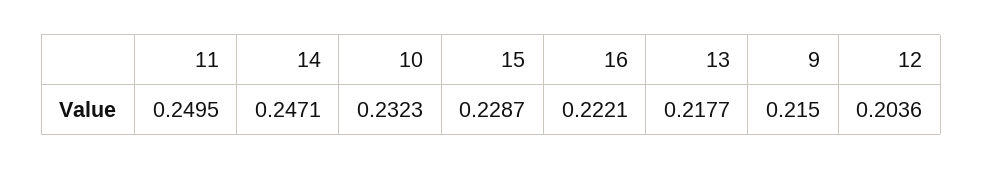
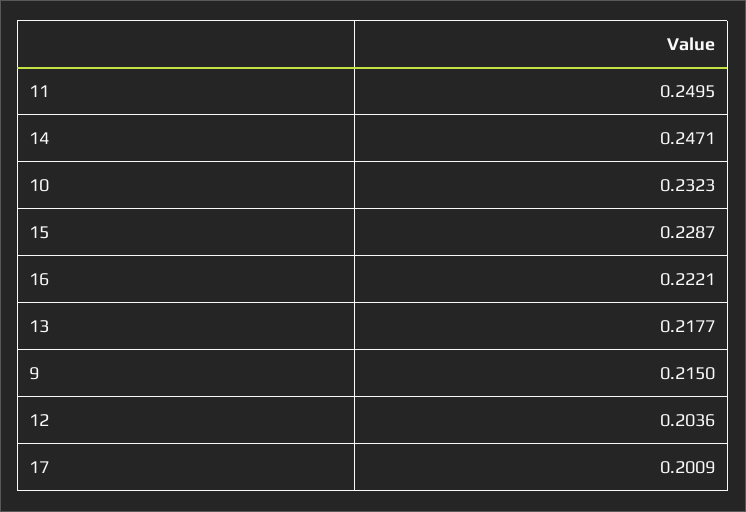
  {
    "11": 0.2495,
    "14": 0.2471,
    "10": 0.2323,
    "15": 0.2287,
    "16": 0.2221,
    "13": 0.2177,
    "9": 0.215,
-   "12": 0.2036
+   "12": 0.2036,
+   "17": 0.2009
  }

